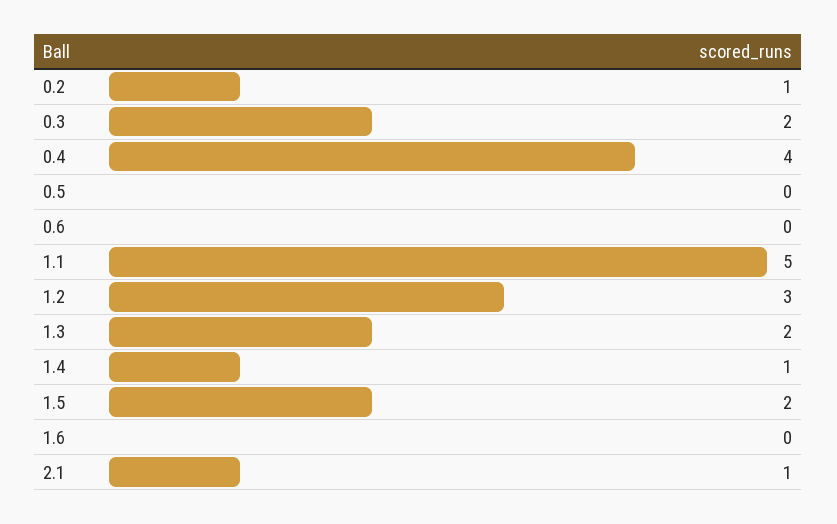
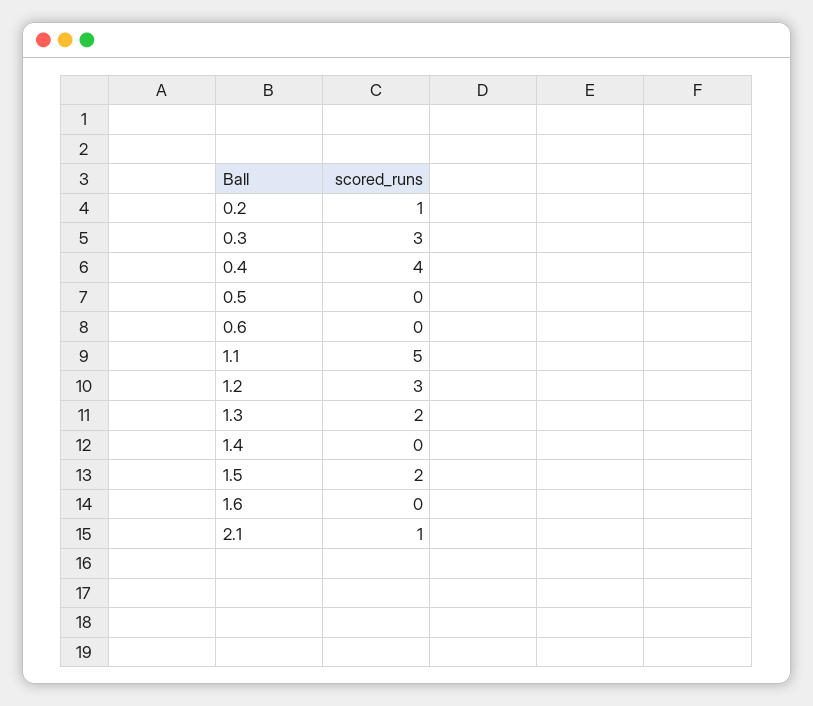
  {
    "0.2": 1,
-   "0.3": 2,
+   "0.3": 3,
    "0.4": 4,
    "0.5": 0,
    "0.6": 0,
    "1.1": 5,
    "1.2": 3,
    "1.3": 2,
-   "1.4": 1,
+   "1.4": 0,
    "1.5": 2,
    "1.6": 0,
    "2.1": 1
  }

